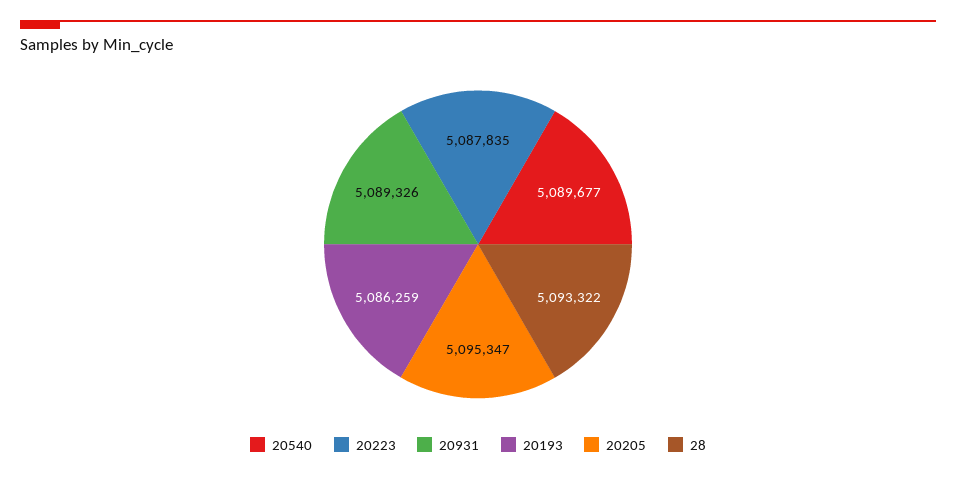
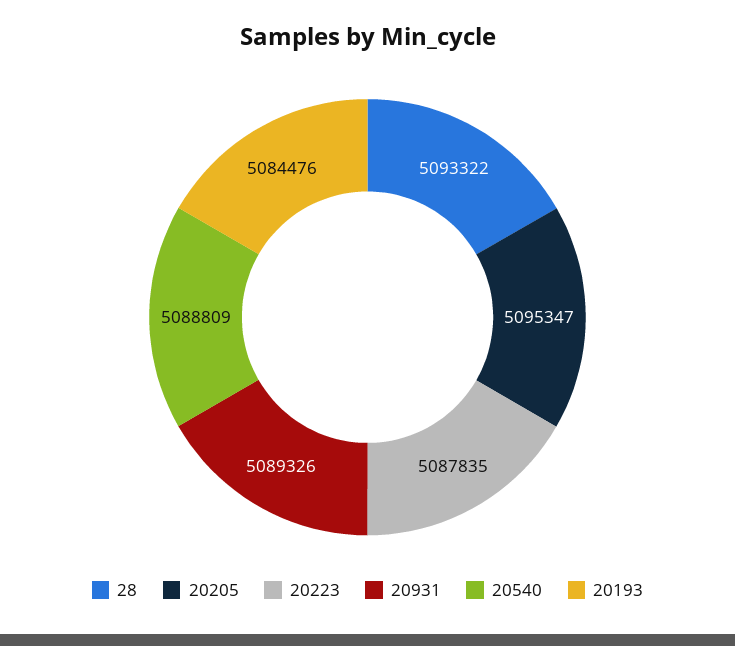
  {
-   "20540": 5089677,
+   "20540": 5088809,
    "20223": 5087835,
    "20931": 5089326,
-   "20193": 5086259,
+   "20193": 5084476,
    "20205": 5095347,
    "28": 5093322
  }

